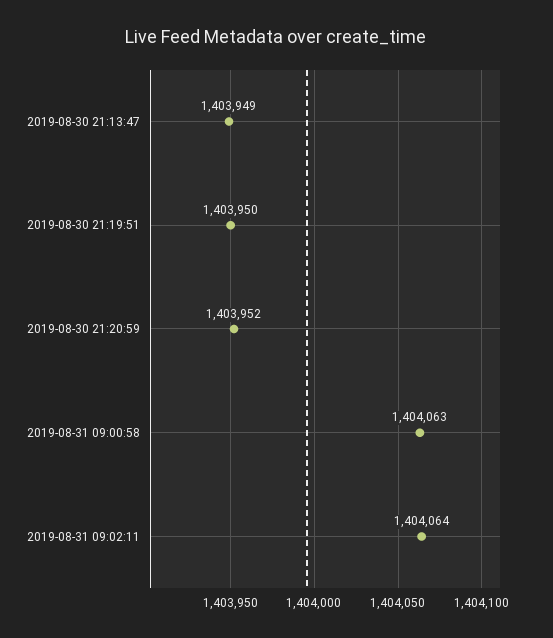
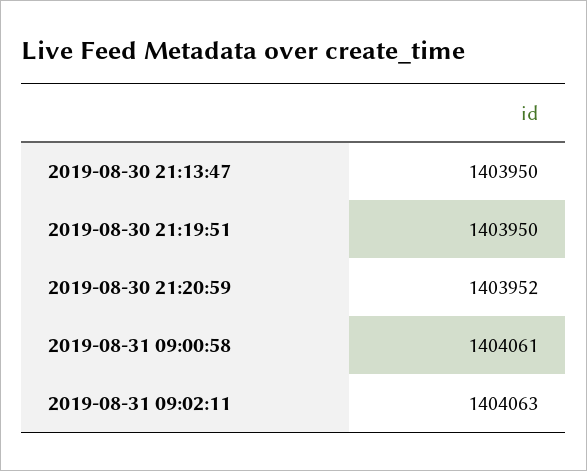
  {
-   "2019-08-30 21:13:47": 1403949,
+   "2019-08-30 21:13:47": 1403950,
    "2019-08-30 21:19:51": 1403950,
    "2019-08-30 21:20:59": 1403952,
-   "2019-08-31 09:00:58": 1404063,
+   "2019-08-31 09:00:58": 1404061,
-   "2019-08-31 09:02:11": 1404064
+   "2019-08-31 09:02:11": 1404063
  }

